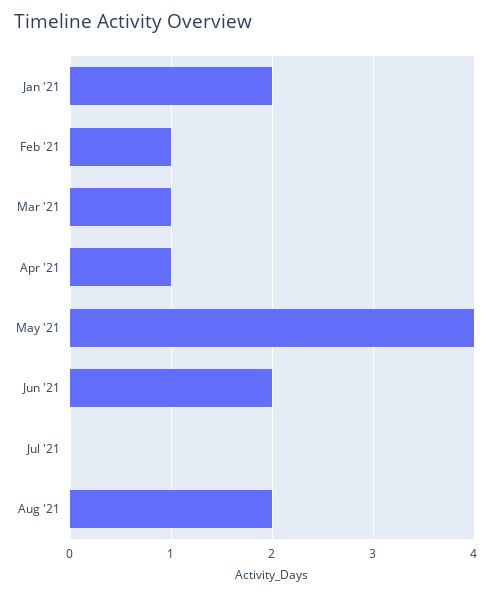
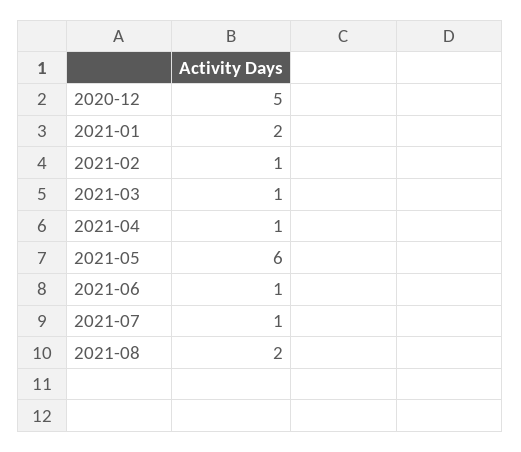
  {
    "Jan '21": 2,
    "Feb '21": 1,
    "Mar '21": 1,
    "Apr '21": 1,
-   "May '21": 4,
+   "May '21": 6,
-   "Jun '21": 2,
+   "Jun '21": 1,
-   "Jul '21": 0,
+   "Jul '21": 1,
-   "Aug '21": 2
+   "Aug '21": 2,
+   "2020-12": 5
  }

